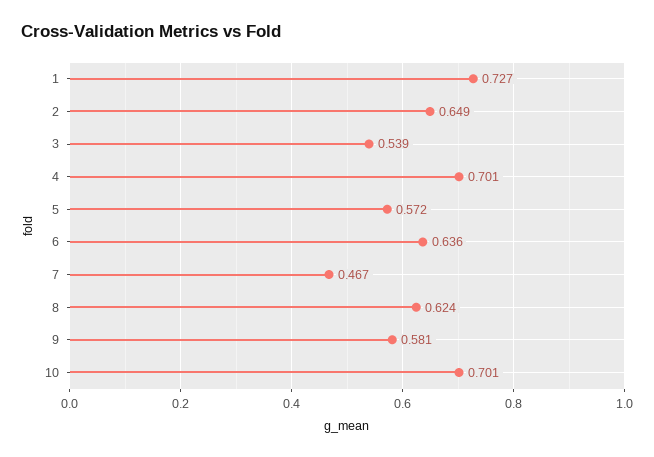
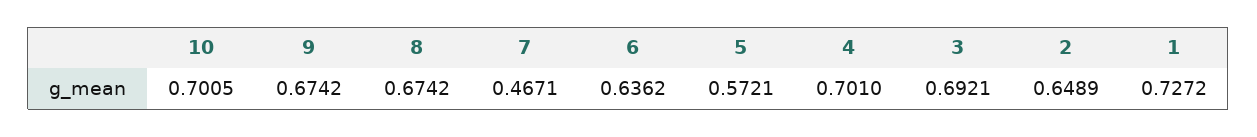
  {
    "1": 0.7272,
    "2": 0.6489,
-   "3": 0.539,
+   "3": 0.6921,
    "4": 0.701,
    "5": 0.5721,
    "6": 0.6362,
    "7": 0.4671,
-   "8": 0.624,
+   "8": 0.6742,
-   "9": 0.581,
+   "9": 0.6742,
    "10": 0.7005
  }

